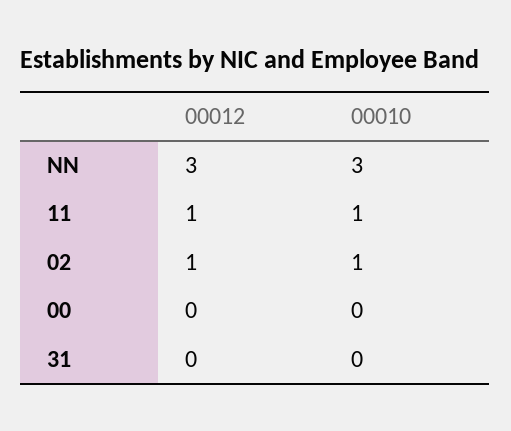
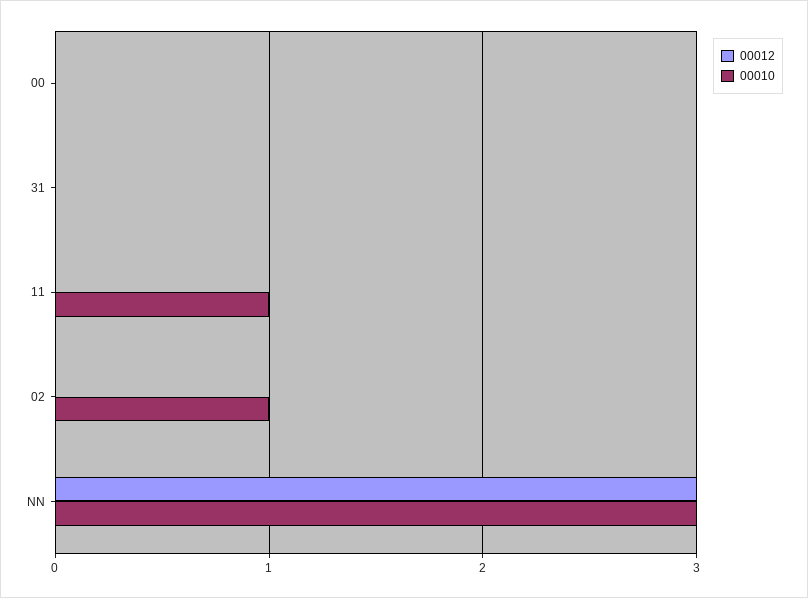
  {
    "00012": {
      "NN": 3,
-     "11": 1,
+     "11": 0,
-     "02": 1,
+     "02": 0,
      "00": 0,
      "31": 0
    },
    "00010": {
      "NN": 3,
      "11": 1,
      "02": 1,
      "00": 0,
      "31": 0
    }
  }

